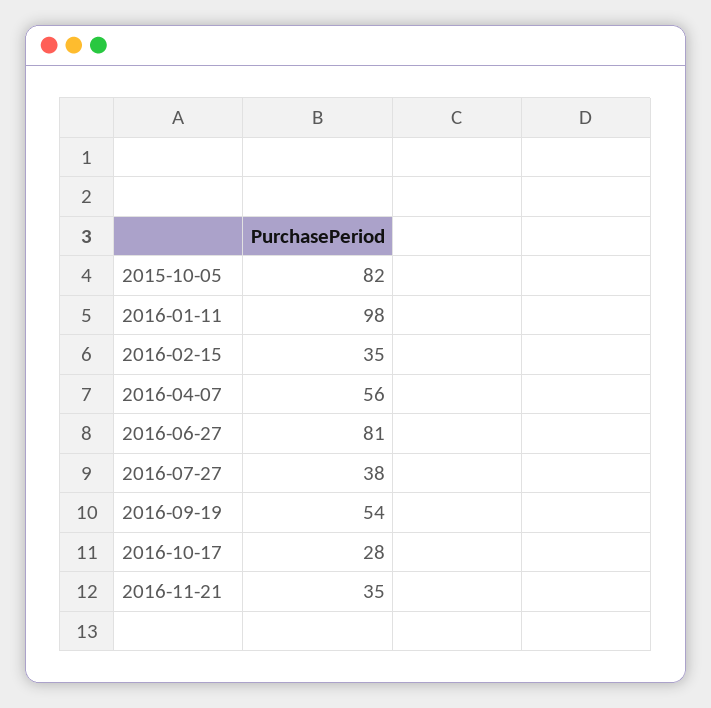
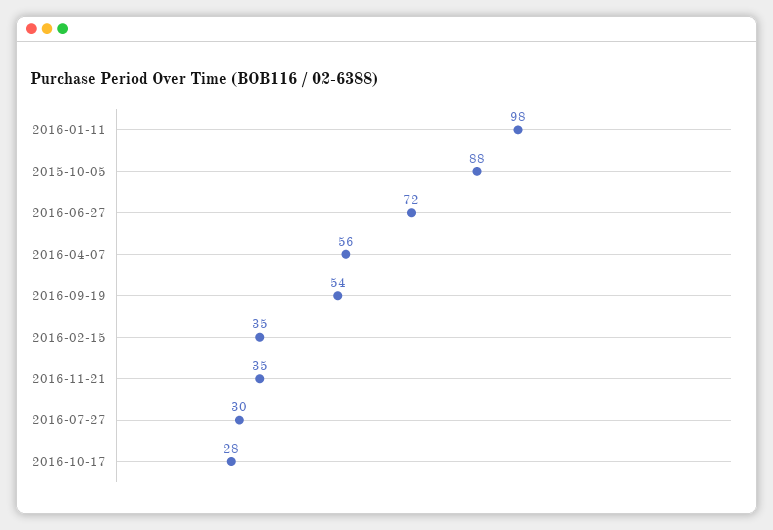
  {
-   "2015-10-05": 82,
+   "2015-10-05": 88,
    "2016-01-11": 98,
    "2016-02-15": 35,
    "2016-04-07": 56,
-   "2016-06-27": 81,
+   "2016-06-27": 72,
-   "2016-07-27": 38,
+   "2016-07-27": 30,
    "2016-09-19": 54,
    "2016-10-17": 28,
    "2016-11-21": 35
  }

